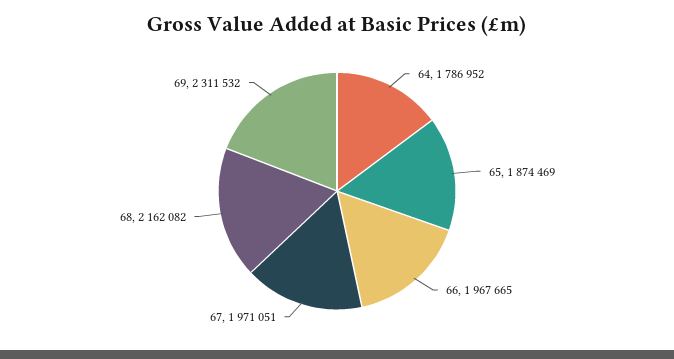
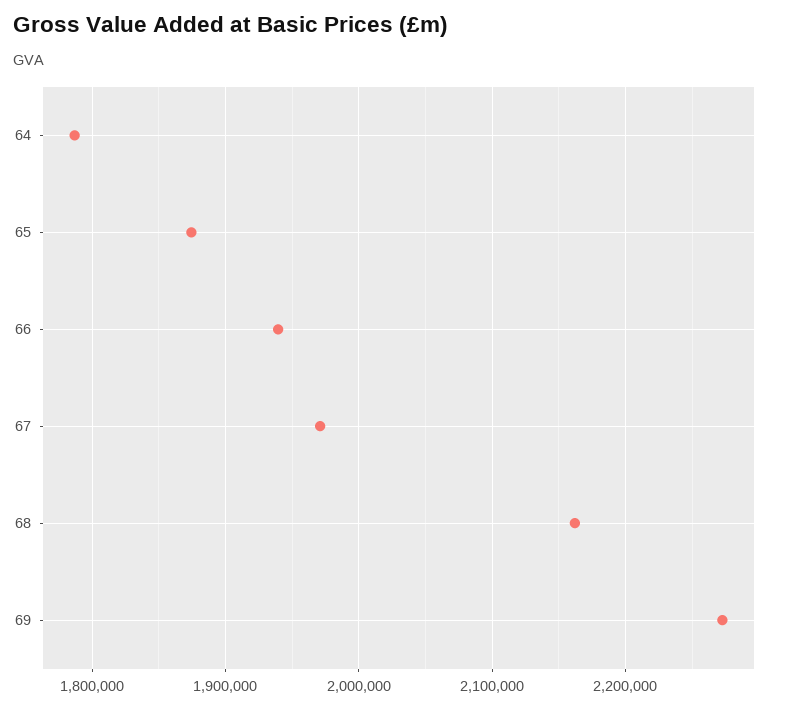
  {
    "64": 1786952,
    "65": 1874469,
-   "66": 1967665,
+   "66": 1940000,
    "67": 1971051,
    "68": 2162082,
-   "69": 2311532
+   "69": 2270000
  }

